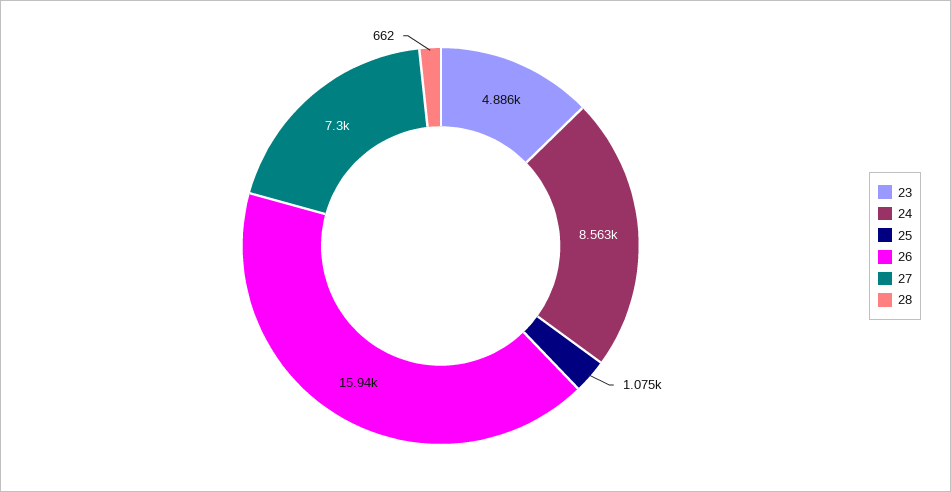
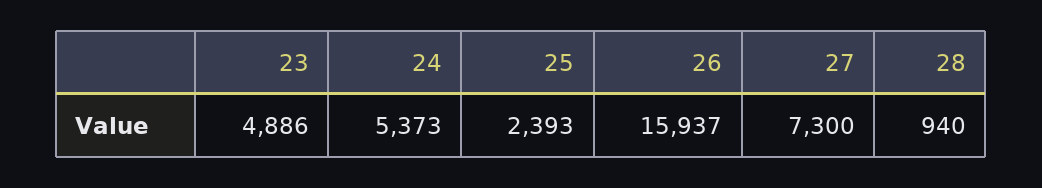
  {
    "23": 4886,
-   "24": 8563,
+   "24": 5373,
-   "25": 1075,
+   "25": 2393,
    "26": 15937,
    "27": 7300,
-   "28": 662
+   "28": 940
  }

